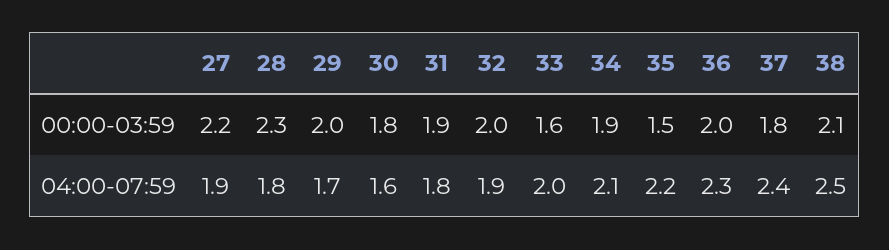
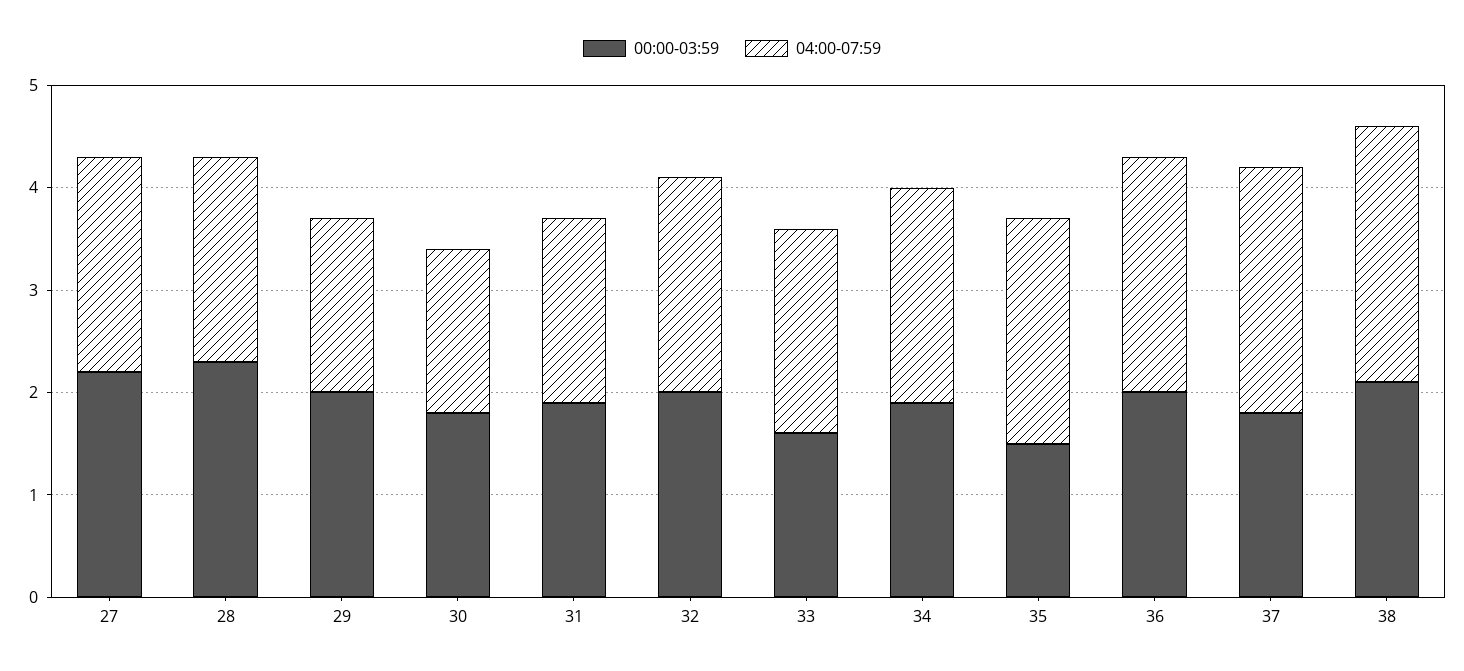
  {
    "00:00-03:59": {
      "27": 2.2,
      "28": 2.3,
      "29": 2,
      "30": 1.8,
      "31": 1.9,
      "32": 2,
      "33": 1.6,
      "34": 1.9,
      "35": 1.5,
      "36": 2,
      "37": 1.8,
      "38": 2.1
    },
    "04:00-07:59": {
-     "27": 1.9,
+     "27": 2.1,
-     "28": 1.8,
+     "28": 2,
      "29": 1.7,
      "30": 1.6,
      "31": 1.8,
-     "32": 1.9,
+     "32": 2.1,
      "33": 2,
      "34": 2.1,
      "35": 2.2,
      "36": 2.3,
      "37": 2.4,
      "38": 2.5
    }
  }

